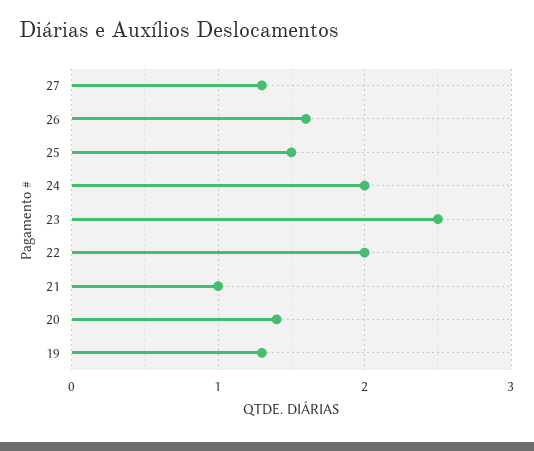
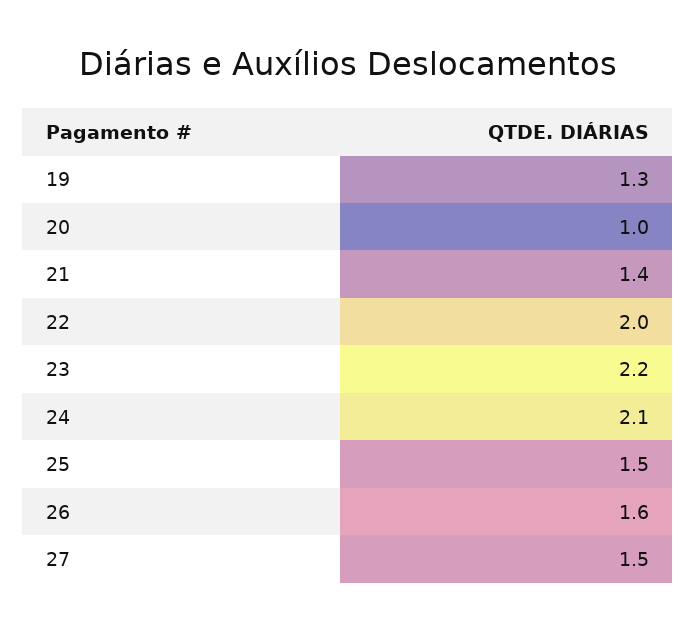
  {
-   "27": 1.3,
+   "27": 1.5,
    "26": 1.6,
    "25": 1.5,
-   "24": 2,
+   "24": 2.1,
-   "23": 2.5,
+   "23": 2.2,
    "22": 2,
-   "21": 1,
+   "21": 1.4,
-   "20": 1.4,
+   "20": 1,
    "19": 1.3
  }

